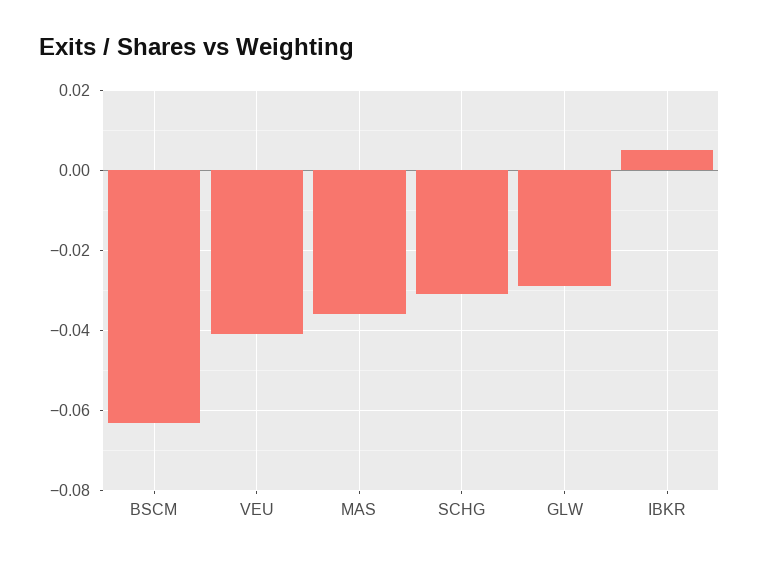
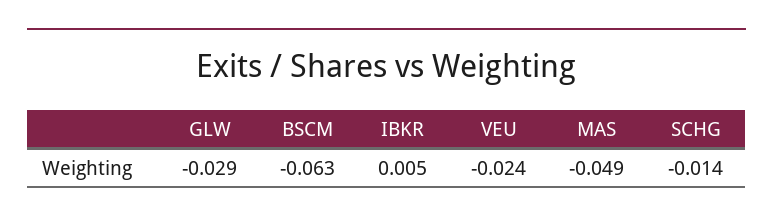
  {
    "BSCM": -0.063,
-   "VEU": -0.04,
+   "VEU": -0.024,
-   "MAS": -0.035,
+   "MAS": -0.049,
-   "SCHG": -0.03,
+   "SCHG": -0.014,
    "GLW": -0.029,
    "IBKR": 0.005
  }

